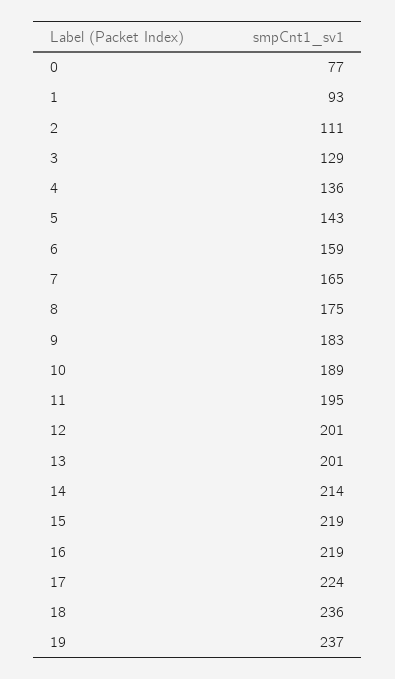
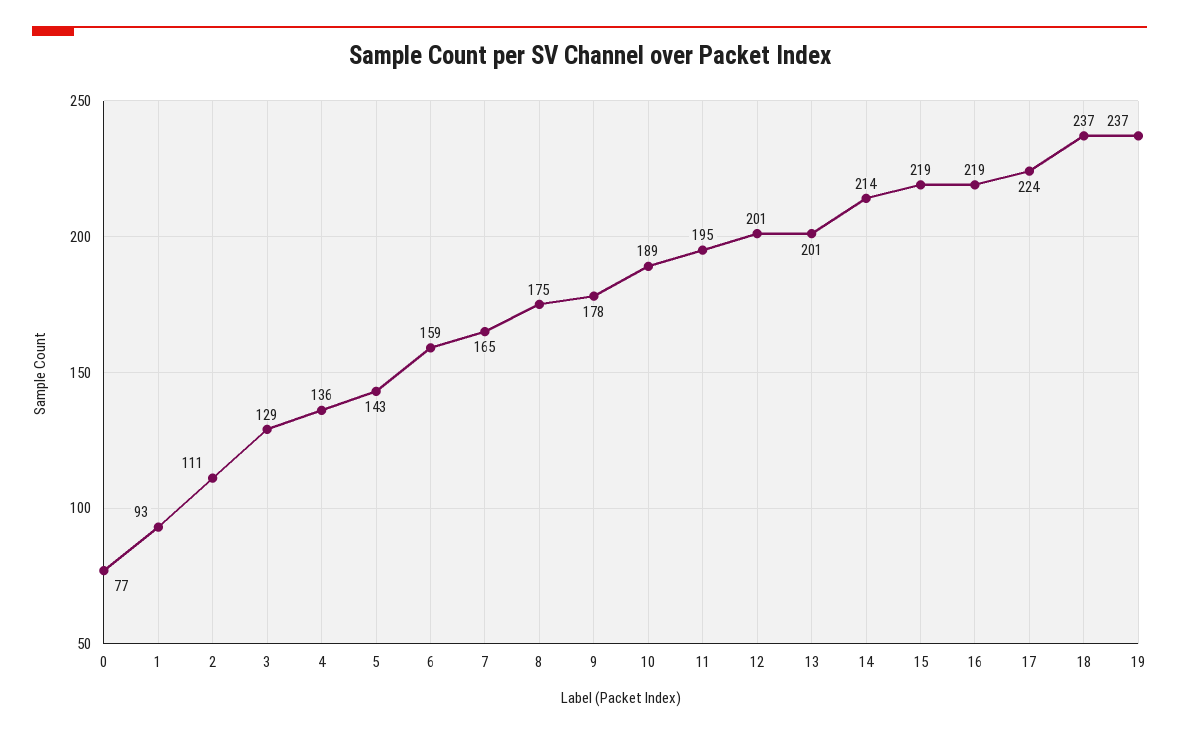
  {
    "0": 77,
    "1": 93,
    "2": 111,
    "3": 129,
    "4": 136,
    "5": 143,
    "6": 159,
    "7": 165,
    "8": 175,
-   "9": 183,
+   "9": 178,
    "10": 189,
    "11": 195,
    "12": 201,
    "13": 201,
    "14": 214,
    "15": 219,
    "16": 219,
    "17": 224,
-   "18": 236,
+   "18": 237,
    "19": 237
  }

